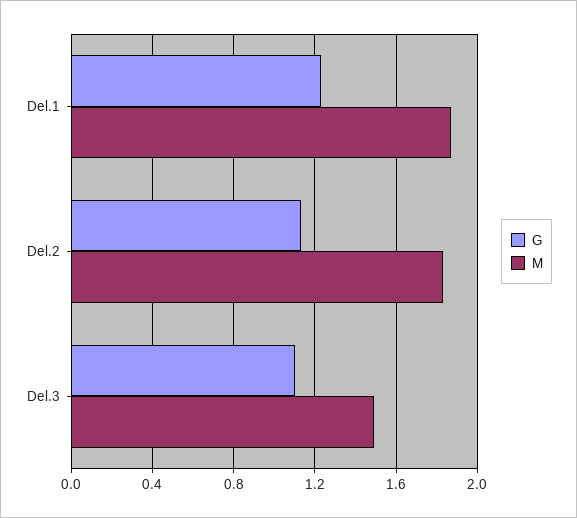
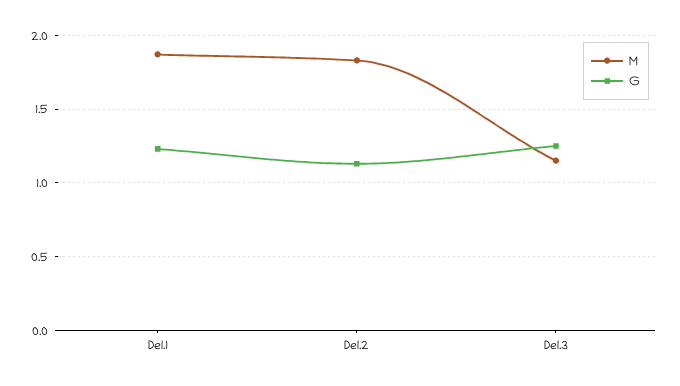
  {
    "G": {
      "Del.1": 1.25,
      "Del.2": 1.15,
-     "Del.3": 1.1
+     "Del.3": 1.25
    },
    "M": {
      "Del.1": 1.85,
      "Del.2": 1.85,
-     "Del.3": 1.5
+     "Del.3": 1.15
    }
  }

